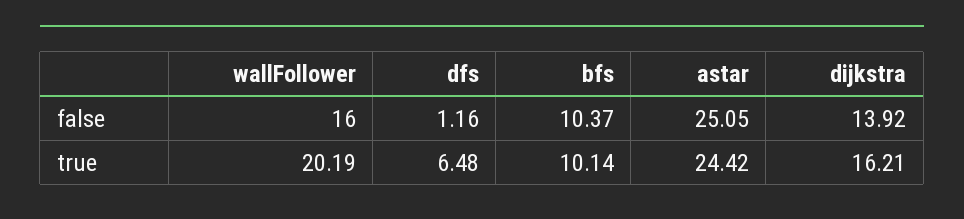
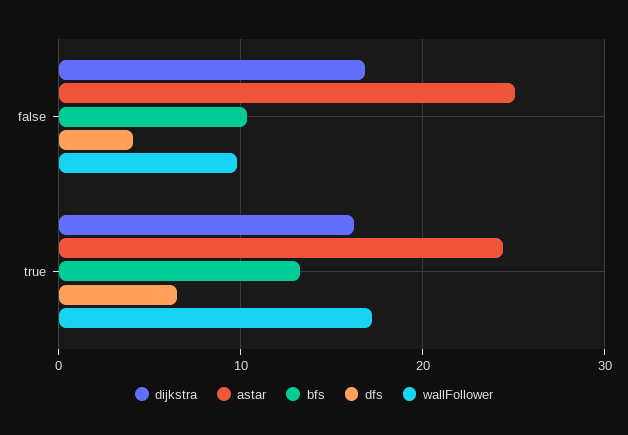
  {
    "wallFollower": {
-     "false": 16,
+     "false": 10,
-     "true": 20.19
+     "true": 17
    },
    "dfs": {
-     "false": 1.16,
+     "false": 4,
      "true": 6.48
    },
    "bfs": {
      "false": 10.37,
-     "true": 10.14
+     "true": 13
    },
    "astar": {
      "false": 25.05,
      "true": 24.42
    },
    "dijkstra": {
-     "false": 13.92,
+     "false": 17,
      "true": 16.21
    }
  }

